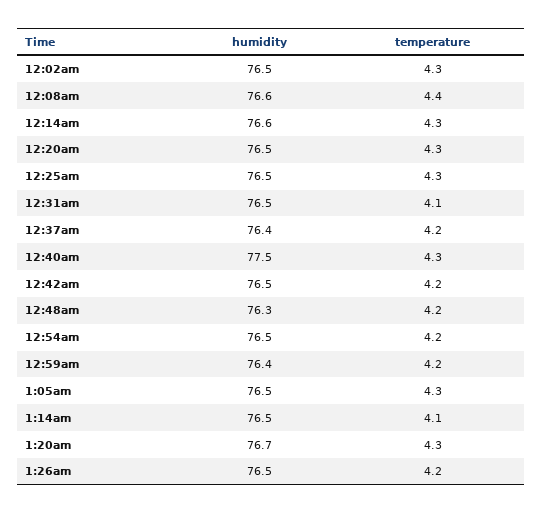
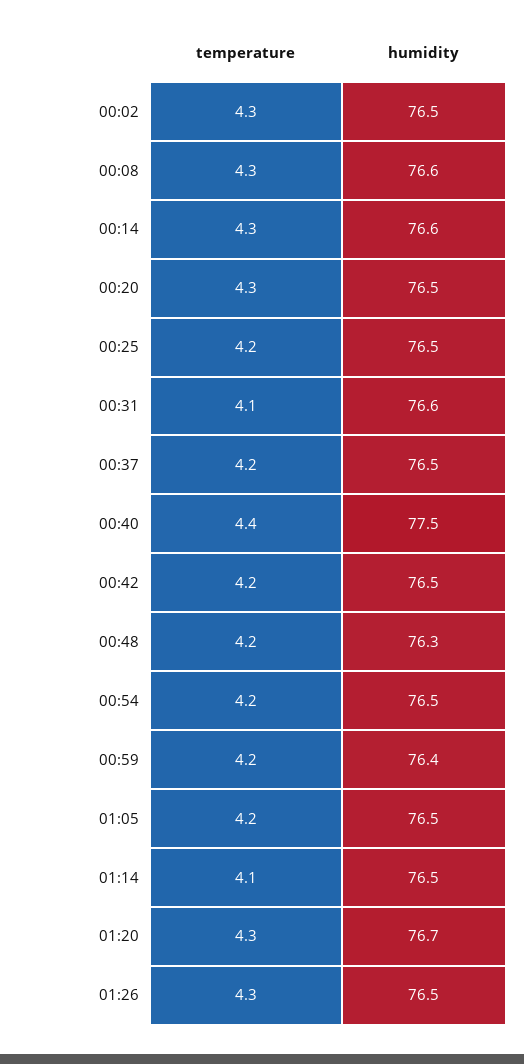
  {
    "humidity": {
      "12:02am": 76.5,
      "12:08am": 76.6,
      "12:14am": 76.6,
      "12:20am": 76.5,
      "12:25am": 76.5,
-     "12:31am": 76.5,
+     "12:31am": 76.6,
-     "12:37am": 76.4,
+     "12:37am": 76.5,
      "12:40am": 77.5,
      "12:42am": 76.5,
      "12:48am": 76.3,
      "12:54am": 76.5,
      "12:59am": 76.4,
      "1:05am": 76.5,
      "1:14am": 76.5,
      "1:20am": 76.7,
      "1:26am": 76.5
    },
    "temperature": {
      "12:02am": 4.3,
-     "12:08am": 4.4,
+     "12:08am": 4.3,
      "12:14am": 4.3,
      "12:20am": 4.3,
-     "12:25am": 4.3,
+     "12:25am": 4.2,
      "12:31am": 4.1,
      "12:37am": 4.2,
-     "12:40am": 4.3,
+     "12:40am": 4.4,
      "12:42am": 4.2,
      "12:48am": 4.2,
      "12:54am": 4.2,
      "12:59am": 4.2,
-     "1:05am": 4.3,
+     "1:05am": 4.2,
      "1:14am": 4.1,
      "1:20am": 4.3,
-     "1:26am": 4.2
+     "1:26am": 4.3
    }
  }

